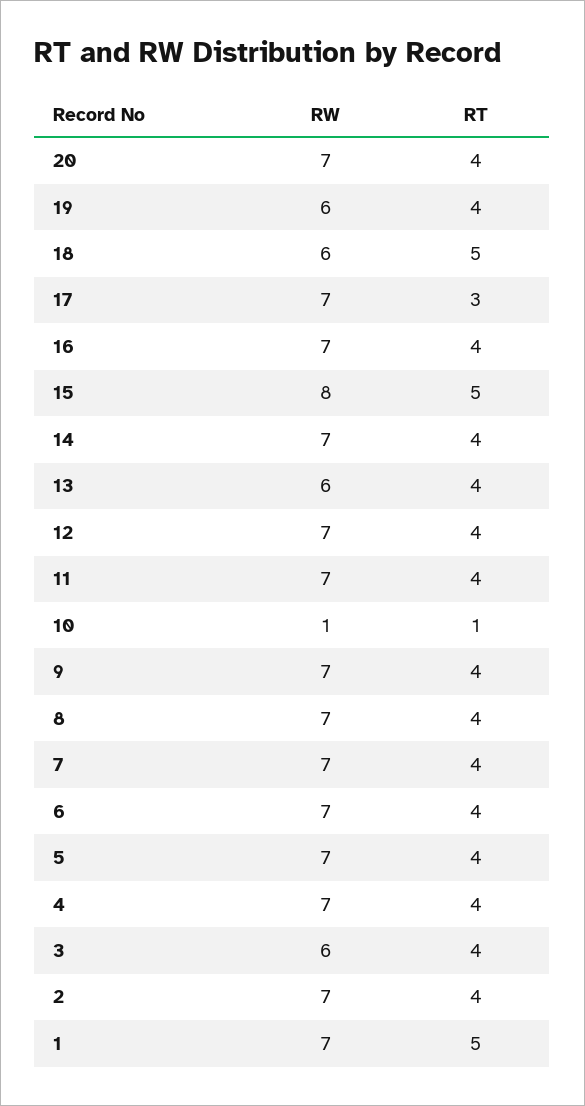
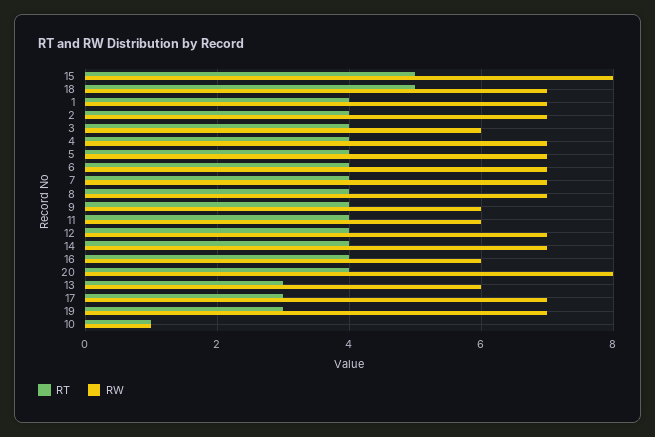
  {
    "RW": {
-     "20": 7,
+     "20": 8,
-     "19": 6,
+     "19": 7,
-     "18": 6,
+     "18": 7,
      "17": 7,
-     "16": 7,
+     "16": 6,
      "15": 8,
      "14": 7,
      "13": 6,
      "12": 7,
-     "11": 7,
+     "11": 6,
      "10": 1,
-     "9": 7,
+     "9": 6,
      "8": 7,
      "7": 7,
      "6": 7,
      "5": 7,
      "4": 7,
      "3": 6,
      "2": 7,
      "1": 7
    },
    "RT": {
      "20": 4,
-     "19": 4,
+     "19": 3,
      "18": 5,
      "17": 3,
      "16": 4,
      "15": 5,
      "14": 4,
-     "13": 4,
+     "13": 3,
      "12": 4,
      "11": 4,
      "10": 1,
      "9": 4,
      "8": 4,
      "7": 4,
      "6": 4,
      "5": 4,
      "4": 4,
      "3": 4,
      "2": 4,
-     "1": 5
+     "1": 4
    }
  }

